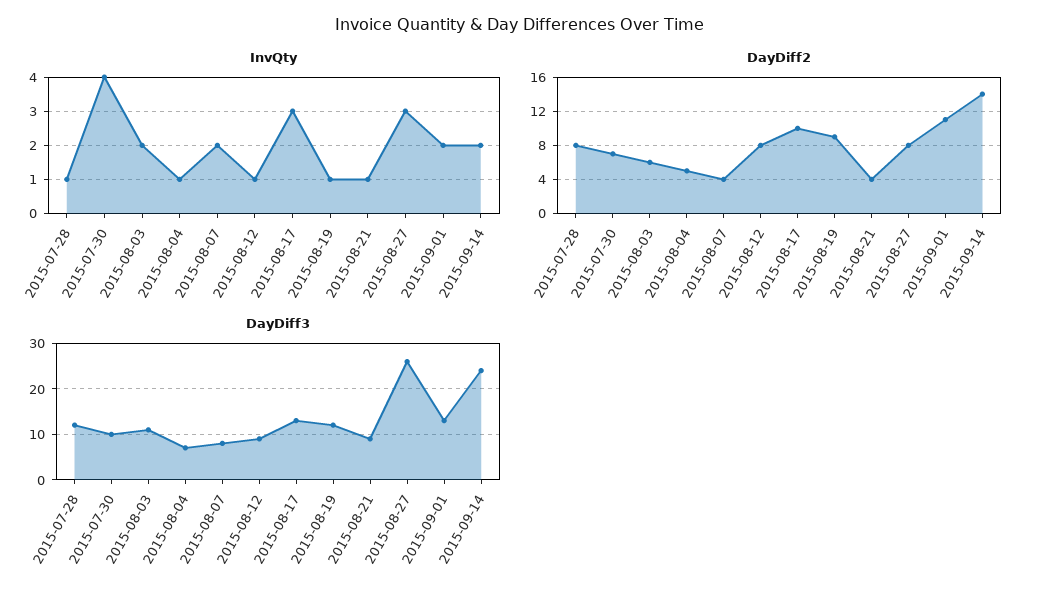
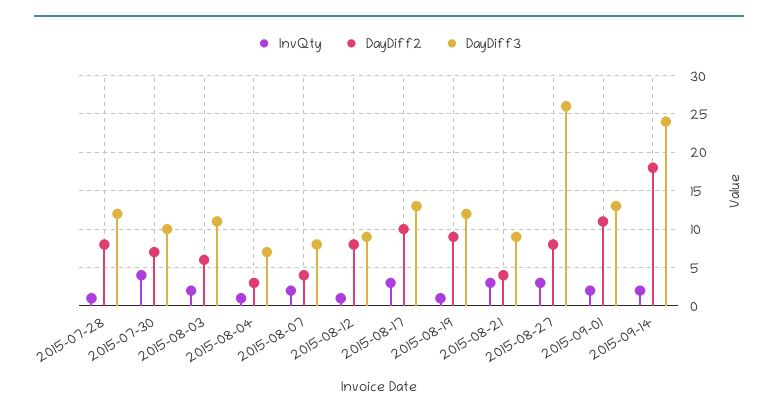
  {
    "InvQty": {
      "2015-07-28": 1,
      "2015-07-30": 4,
      "2015-08-03": 2,
      "2015-08-04": 1,
      "2015-08-07": 2,
      "2015-08-12": 1,
      "2015-08-17": 3,
      "2015-08-19": 1,
-     "2015-08-21": 1,
+     "2015-08-21": 3,
      "2015-08-27": 3,
      "2015-09-01": 2,
      "2015-09-14": 2
    },
    "DayDiff2": {
      "2015-07-28": 8,
      "2015-07-30": 7,
      "2015-08-03": 6,
-     "2015-08-04": 5,
+     "2015-08-04": 3,
      "2015-08-07": 4,
      "2015-08-12": 8,
      "2015-08-17": 10,
      "2015-08-19": 9,
      "2015-08-21": 4,
      "2015-08-27": 8,
      "2015-09-01": 11,
-     "2015-09-14": 14
+     "2015-09-14": 18
    },
    "DayDiff3": {
      "2015-07-28": 12,
      "2015-07-30": 10,
      "2015-08-03": 11,
      "2015-08-04": 7,
      "2015-08-07": 8,
      "2015-08-12": 9,
      "2015-08-17": 13,
      "2015-08-19": 12,
      "2015-08-21": 9,
      "2015-08-27": 26,
      "2015-09-01": 13,
      "2015-09-14": 24
    }
  }

